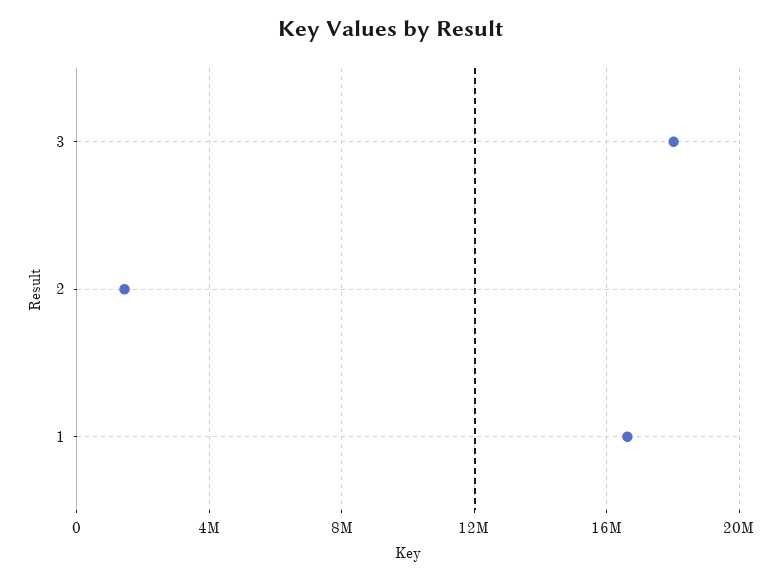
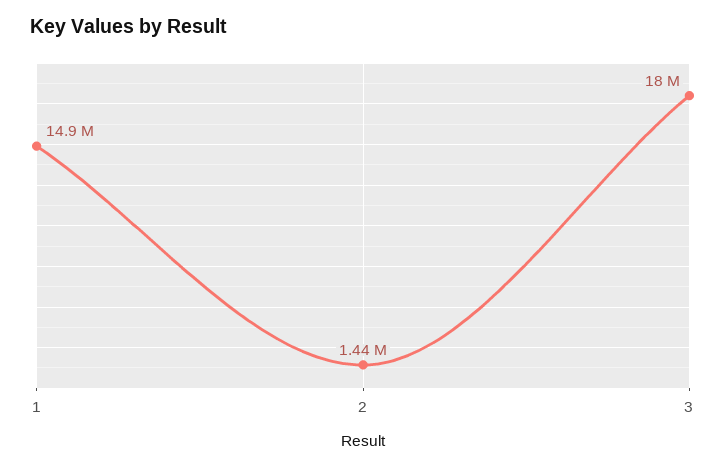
  {
    "3": 18000000,
    "2": 1440000,
-   "1": 16500000
+   "1": 14900000
  }

